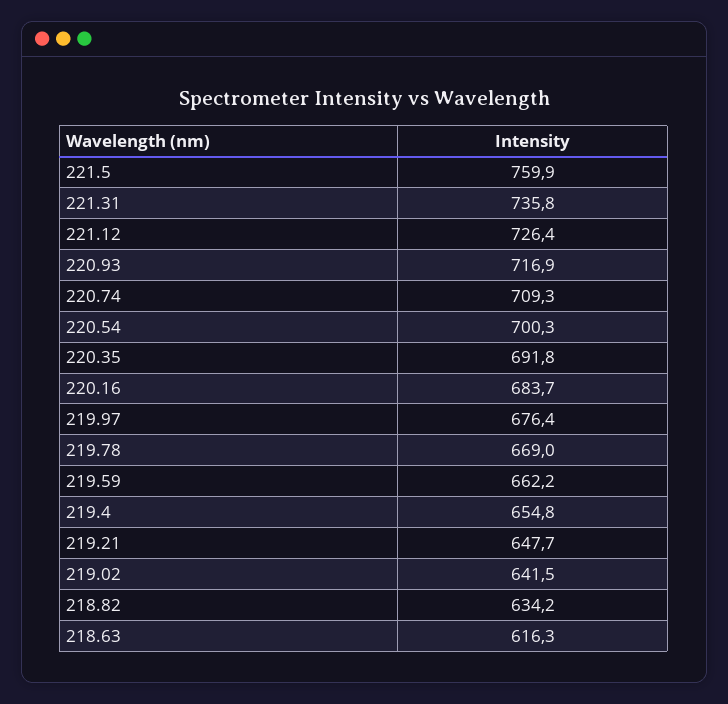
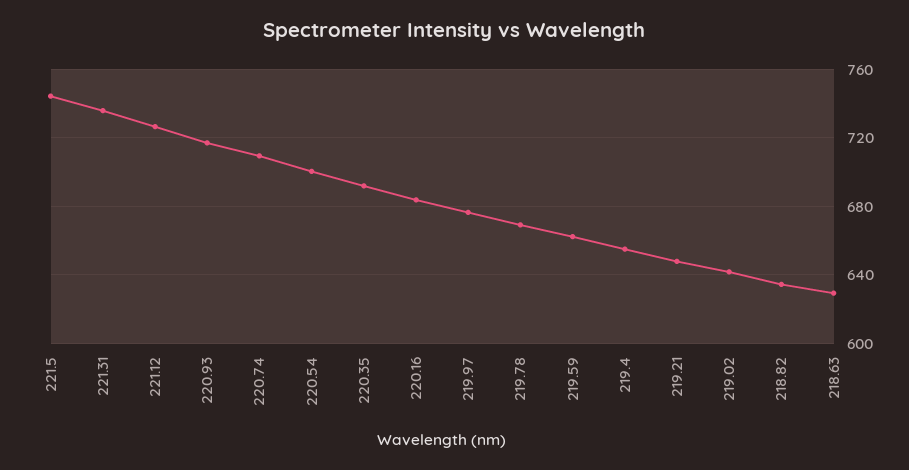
  {
-   "221.5": 759.9,
+   "221.5": 745,
    "221.31": 735.8,
    "221.12": 726.4,
    "220.93": 716.9,
    "220.74": 709.3,
    "220.54": 700.3,
    "220.35": 691.8,
    "220.16": 683.7,
    "219.97": 676.4,
    "219.78": 669,
    "219.59": 662.2,
    "219.4": 654.8,
    "219.21": 647.7,
    "219.02": 641.5,
    "218.82": 634.2,
-   "218.63": 616.3
+   "218.63": 630
  }

